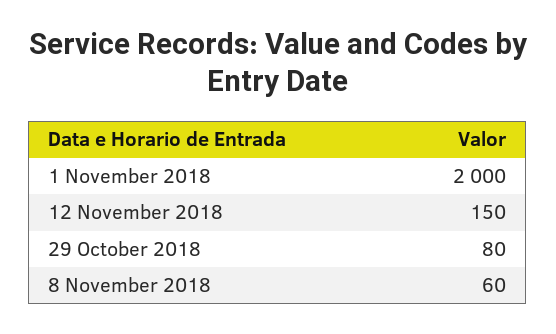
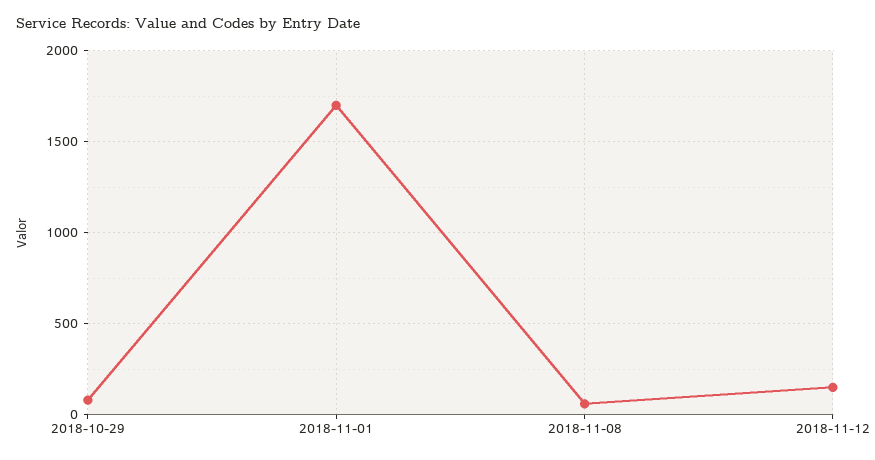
  {
-   "1 November 2018": 2000,
+   "1 November 2018": 1700,
    "12 November 2018": 150,
    "29 October 2018": 80,
    "8 November 2018": 60
  }

